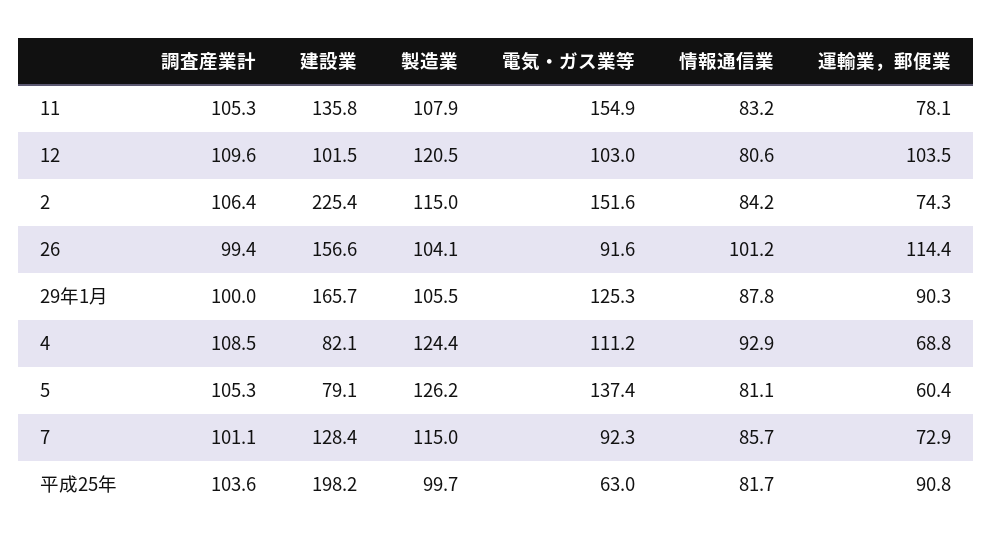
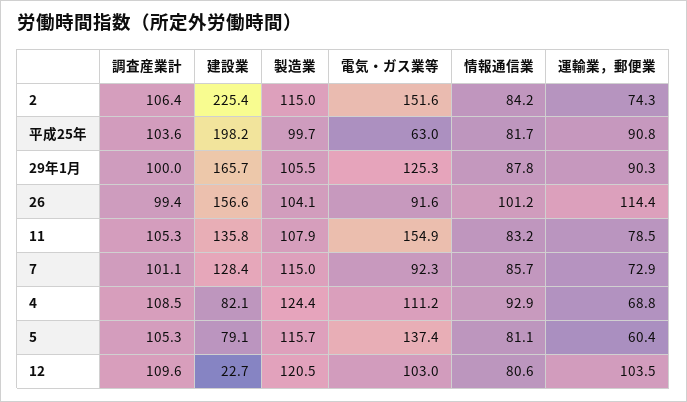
  {
    "調査産業計": {
      "11": 105.3,
      "12": 109.6,
      "2": 106.4,
      "26": 99.4,
      "29年1月": 100,
      "4": 108.5,
      "5": 105.3,
      "7": 101.1,
      "平成25年": 103.6
    },
    "建設業": {
      "11": 135.8,
-     "12": 101.5,
+     "12": 22.7,
      "2": 225.4,
      "26": 156.6,
      "29年1月": 165.7,
      "4": 82.1,
      "5": 79.1,
      "7": 128.4,
      "平成25年": 198.2
    },
    "製造業": {
      "11": 107.9,
      "12": 120.5,
      "2": 115,
      "26": 104.1,
      "29年1月": 105.5,
      "4": 124.4,
-     "5": 126.2,
+     "5": 115.7,
      "7": 115,
      "平成25年": 99.7
    },
    "電気・ガス業等": {
      "11": 154.9,
      "12": 103,
      "2": 151.6,
      "26": 91.6,
      "29年1月": 125.3,
      "4": 111.2,
      "5": 137.4,
      "7": 92.3,
      "平成25年": 63
    },
    "情報通信業": {
      "11": 83.2,
      "12": 80.6,
      "2": 84.2,
      "26": 101.2,
      "29年1月": 87.8,
      "4": 92.9,
      "5": 81.1,
      "7": 85.7,
      "平成25年": 81.7
    },
    "運輸業，郵便業": {
-     "11": 78.1,
+     "11": 78.5,
      "12": 103.5,
      "2": 74.3,
      "26": 114.4,
      "29年1月": 90.3,
      "4": 68.8,
      "5": 60.4,
      "7": 72.9,
      "平成25年": 90.8
    }
  }

